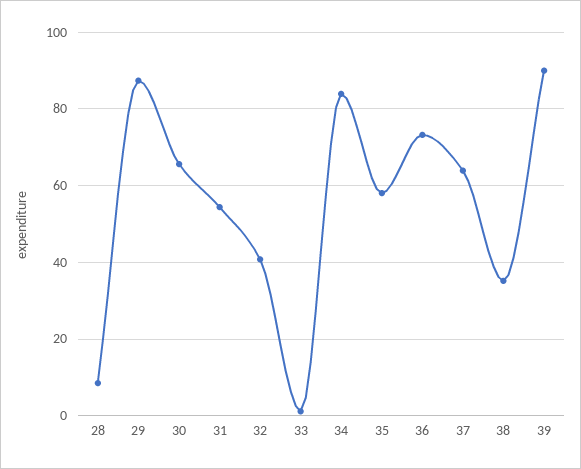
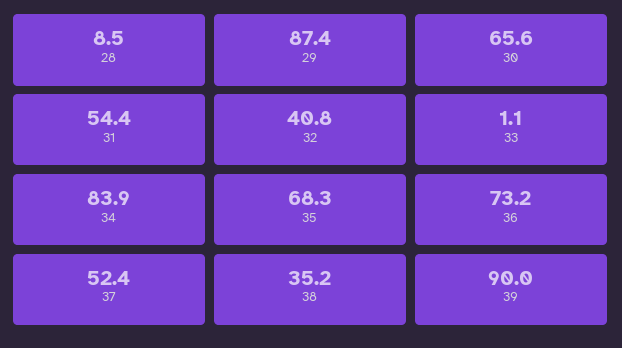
  {
    "28": 8.5,
    "29": 87.4,
    "30": 65.6,
    "31": 54.4,
    "32": 40.8,
    "33": 1.1,
    "34": 83.9,
-   "35": 58,
+   "35": 68.3,
    "36": 73.2,
-   "37": 64,
+   "37": 52.4,
    "38": 35.2,
    "39": 90
  }

